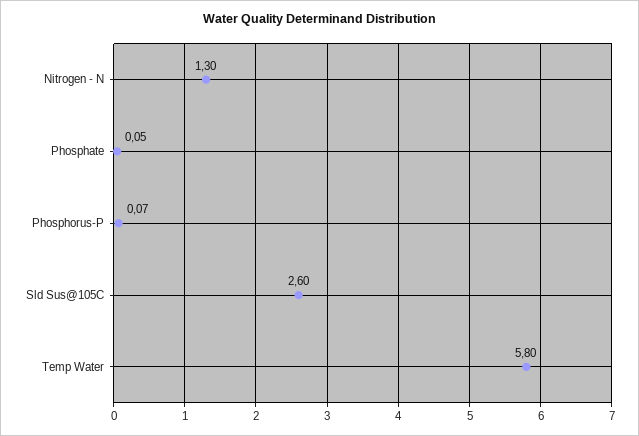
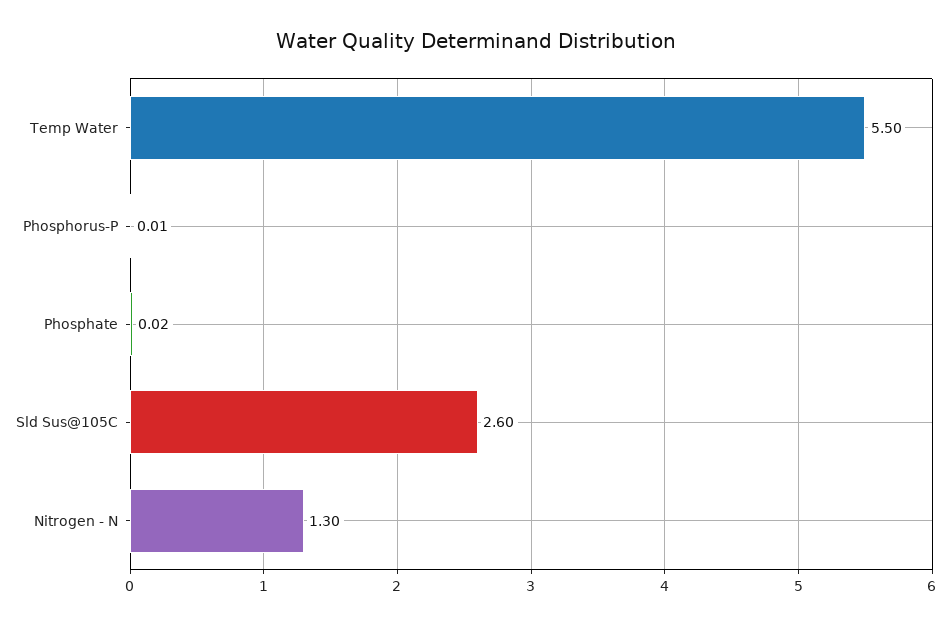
  {
    "Nitrogen - N": 1.3,
-   "Phosphate": 0.05,
+   "Phosphate": 0.02,
-   "Phosphorus-P": 0.07,
+   "Phosphorus-P": 0.01,
    "Sld Sus@105C": 2.6,
-   "Temp Water": 5.8
+   "Temp Water": 5.5
  }

